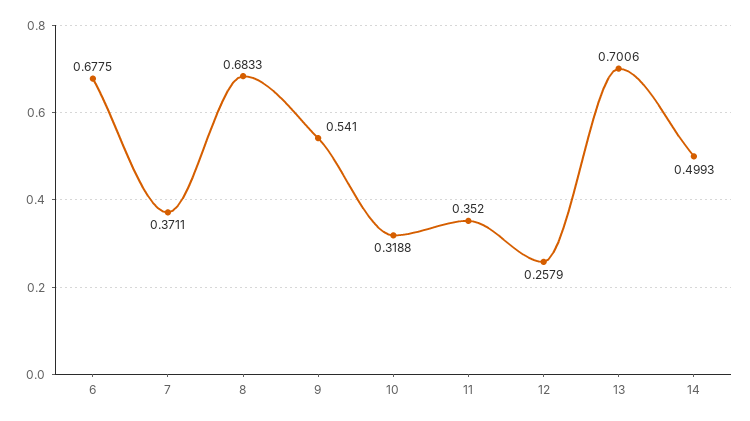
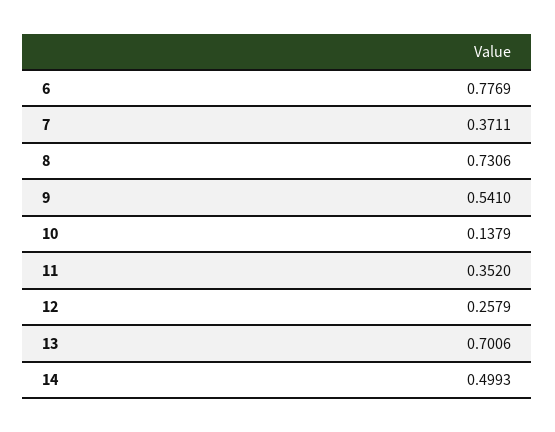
  {
-   "6": 0.6775,
+   "6": 0.7769,
    "7": 0.3711,
-   "8": 0.6833,
+   "8": 0.7306,
    "9": 0.541,
-   "10": 0.3188,
+   "10": 0.1379,
    "11": 0.352,
    "12": 0.2579,
    "13": 0.7006,
    "14": 0.4993
  }

